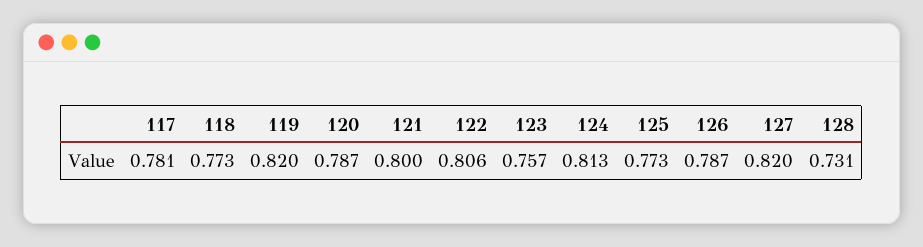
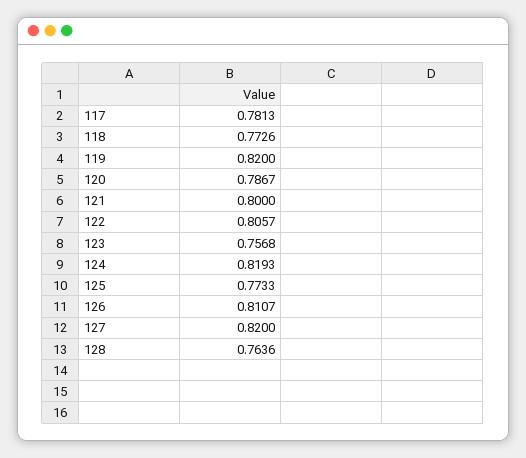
  {
    "117": 0.7813,
    "118": 0.7726,
    "119": 0.82,
    "120": 0.7867,
    "121": 0.8,
    "122": 0.8057,
    "123": 0.7568,
-   "124": 0.813,
+   "124": 0.8193,
    "125": 0.7733,
-   "126": 0.787,
+   "126": 0.8107,
    "127": 0.82,
-   "128": 0.731
+   "128": 0.7636
  }

